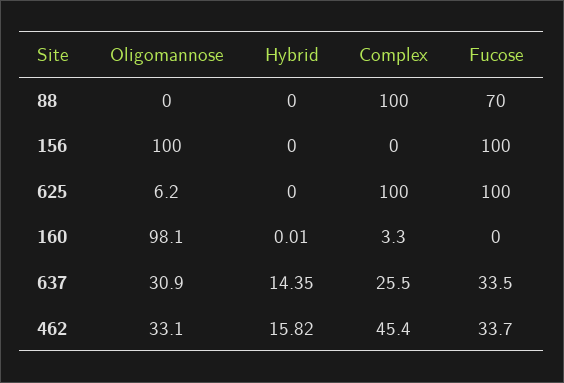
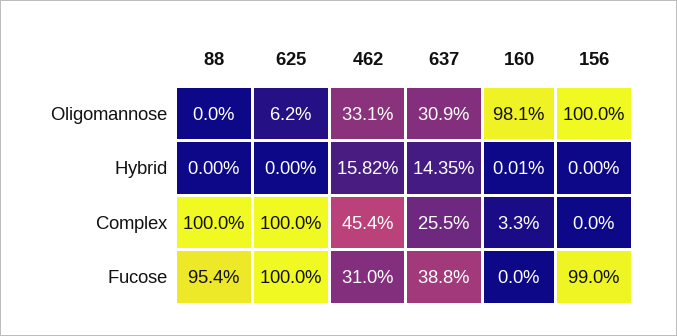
  {
    "Oligomannose": {
      "88": 0,
      "156": 100,
      "625": 6.2,
      "160": 98.1,
      "637": 30.9,
      "462": 33.1
    },
    "Hybrid": {
      "88": 0,
      "156": 0,
      "625": 0,
      "160": 0.01,
      "637": 14.35,
      "462": 15.82
    },
    "Complex": {
      "88": 100,
      "156": 0,
      "625": 100,
      "160": 3.3,
      "637": 25.5,
      "462": 45.4
    },
    "Fucose": {
-     "88": 70,
+     "88": 95.4,
-     "156": 100,
+     "156": 99,
      "625": 100,
      "160": 0,
-     "637": 33.5,
+     "637": 38.8,
-     "462": 33.7
+     "462": 31
    }
  }

